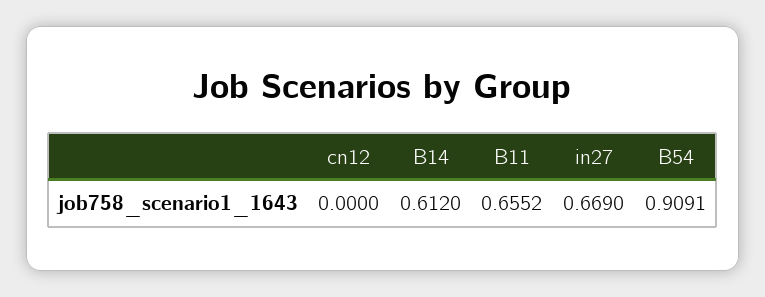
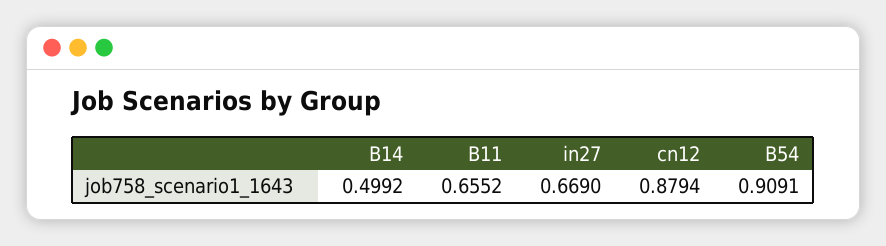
  {
-   "cn12": 0,
+   "cn12": 0.8794,
-   "B14": 0.612,
+   "B14": 0.4992,
    "B11": 0.6552,
    "in27": 0.669,
    "B54": 0.9091
  }

